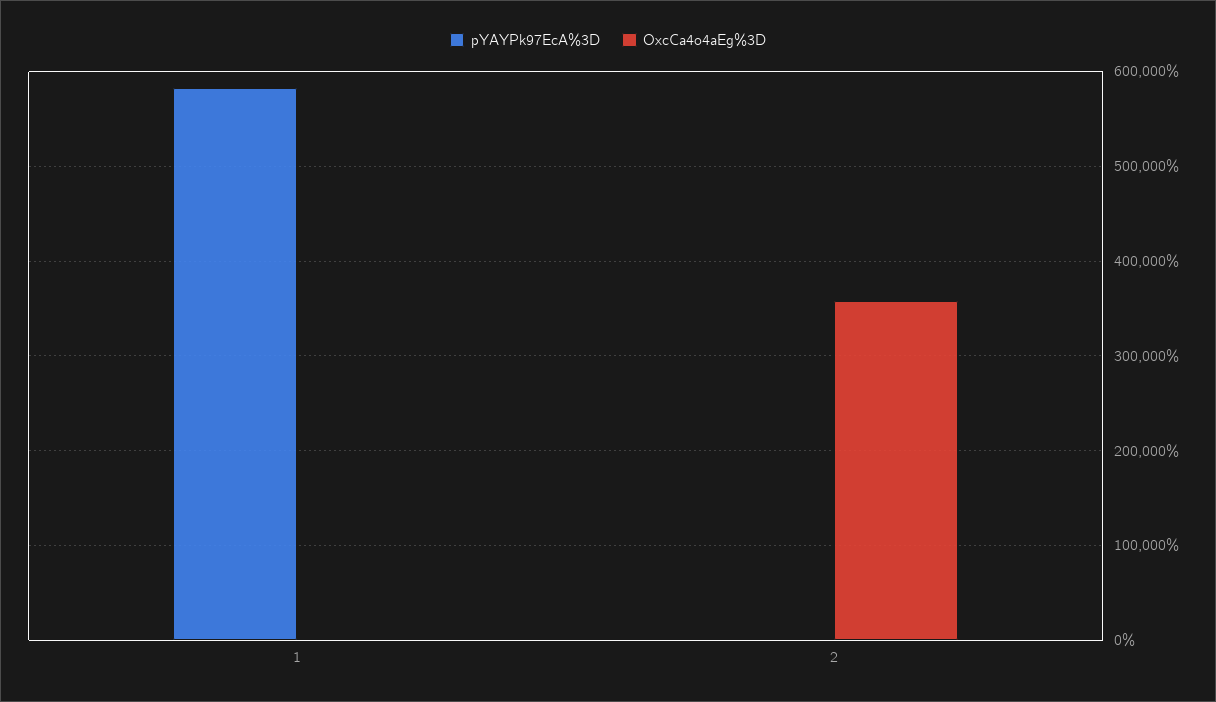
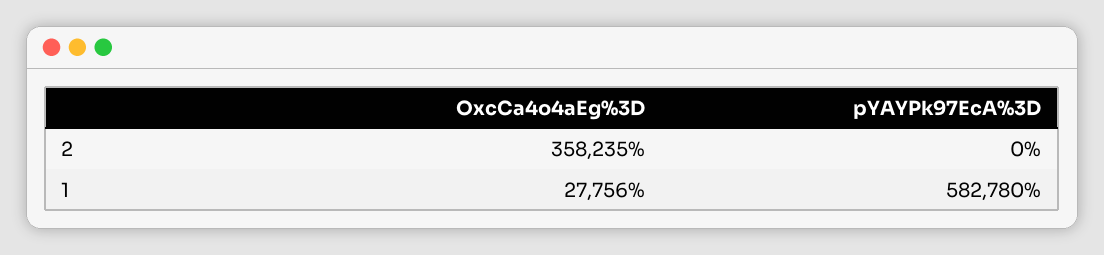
  {
    "pYAYPk97EcA%3D": {
      "1": 582780,
      "2": 0
    },
    "OxcCa4o4aEg%3D": {
-     "1": 0,
+     "1": 27756,
      "2": 358235
    }
  }

